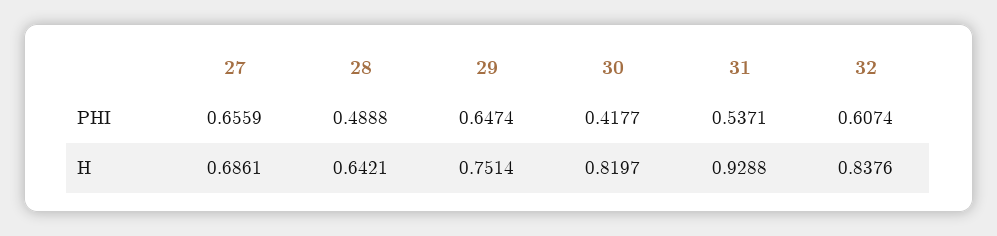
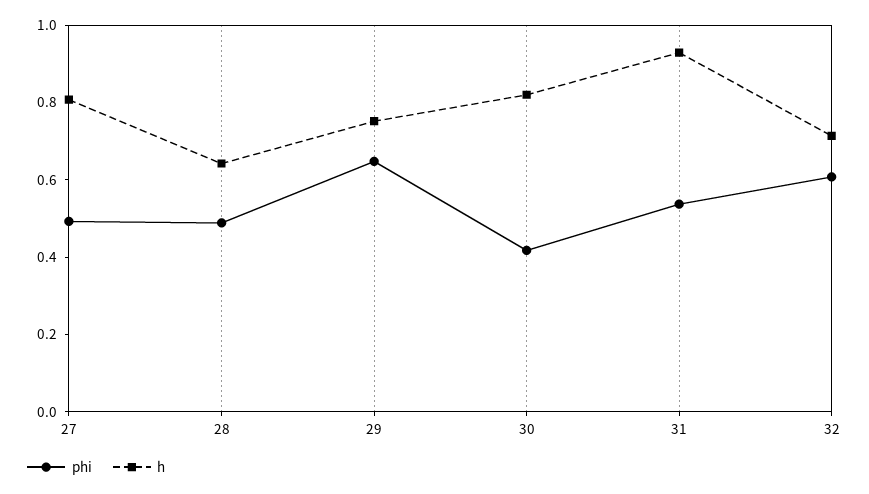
  {
    "PHI": {
-     "27": 0.6559,
+     "27": 0.5,
      "28": 0.4888,
      "29": 0.6474,
      "30": 0.4177,
      "31": 0.5371,
      "32": 0.6074
    },
    "H": {
-     "27": 0.6861,
+     "27": 0.8,
      "28": 0.6421,
      "29": 0.7514,
      "30": 0.8197,
      "31": 0.9288,
-     "32": 0.8376
+     "32": 0.7
    }
  }

